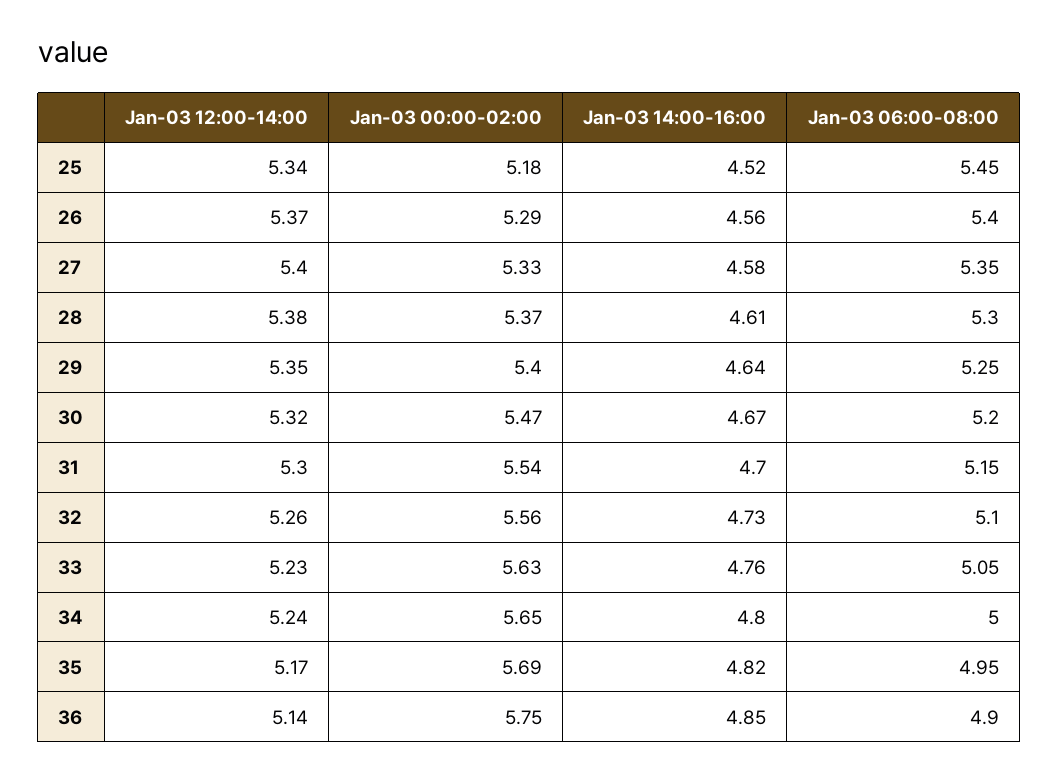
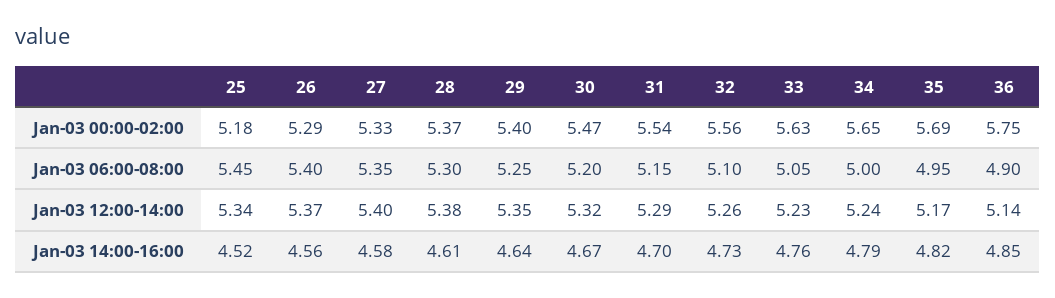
  {
    "Jan-03 12:00-14:00": {
      "25": 5.34,
      "26": 5.37,
      "27": 5.4,
      "28": 5.38,
      "29": 5.35,
      "30": 5.32,
-     "31": 5.3,
+     "31": 5.29,
      "32": 5.26,
      "33": 5.23,
      "34": 5.24,
      "35": 5.17,
      "36": 5.14
    },
    "Jan-03 00:00-02:00": {
      "25": 5.18,
      "26": 5.29,
      "27": 5.33,
      "28": 5.37,
      "29": 5.4,
      "30": 5.47,
      "31": 5.54,
      "32": 5.56,
      "33": 5.63,
      "34": 5.65,
      "35": 5.69,
      "36": 5.75
    },
    "Jan-03 14:00-16:00": {
      "25": 4.52,
      "26": 4.56,
      "27": 4.58,
      "28": 4.61,
      "29": 4.64,
      "30": 4.67,
      "31": 4.7,
      "32": 4.73,
      "33": 4.76,
-     "34": 4.8,
+     "34": 4.79,
      "35": 4.82,
      "36": 4.85
    },
    "Jan-03 06:00-08:00": {
      "25": 5.45,
      "26": 5.4,
      "27": 5.35,
      "28": 5.3,
      "29": 5.25,
      "30": 5.2,
      "31": 5.15,
      "32": 5.1,
      "33": 5.05,
      "34": 5,
      "35": 4.95,
      "36": 4.9
    }
  }

